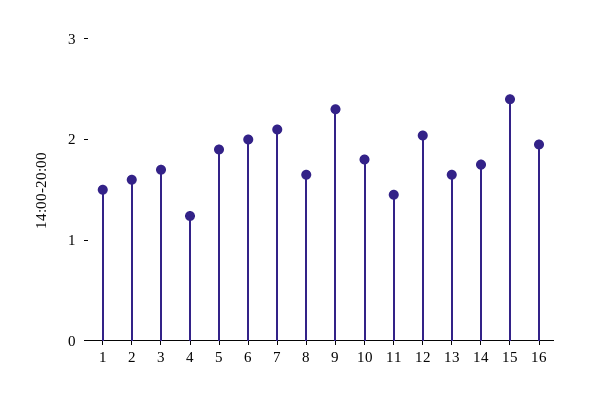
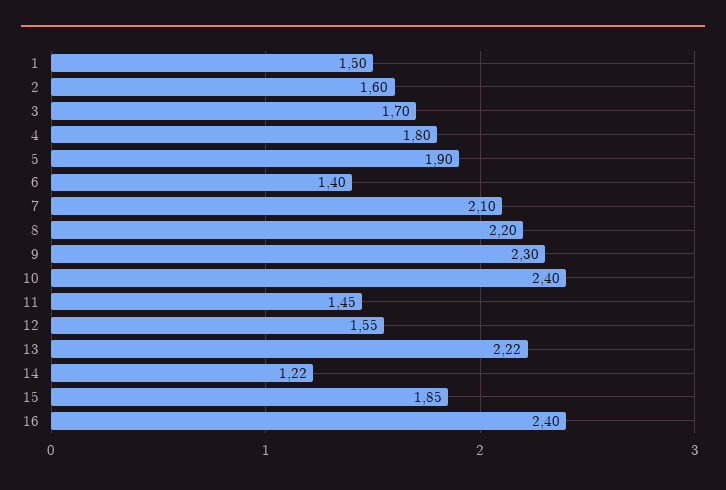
  {
    "1": 1.5,
    "2": 1.6,
    "3": 1.7,
-   "4": 1.2,
+   "4": 1.8,
    "5": 1.9,
-   "6": 2,
+   "6": 1.4,
    "7": 2.1,
-   "8": 1.6,
+   "8": 2.2,
    "9": 2.3,
-   "10": 1.8,
+   "10": 2.4,
    "11": 1.45,
-   "12": 2,
+   "12": 1.55,
-   "13": 1.6,
+   "13": 2.22,
-   "14": 1.8,
+   "14": 1.22,
-   "15": 2.4,
+   "15": 1.85,
-   "16": 2
+   "16": 2.4
  }

